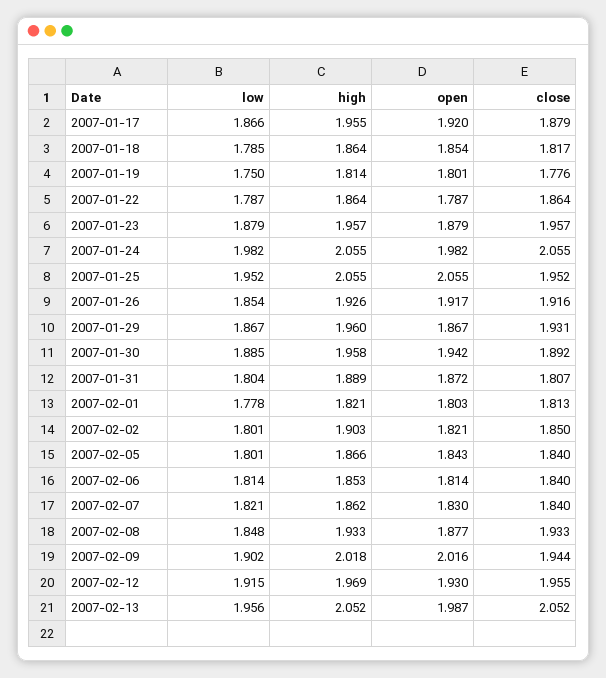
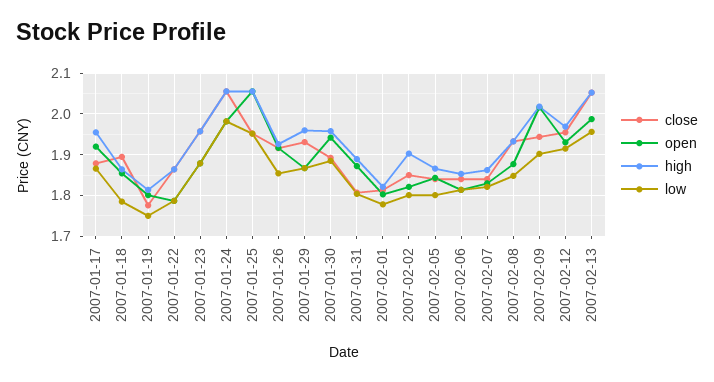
  {
    "low": {
      "2007-01-17": 1.866,
      "2007-01-18": 1.785,
      "2007-01-19": 1.75,
      "2007-01-22": 1.787,
      "2007-01-23": 1.879,
      "2007-01-24": 1.982,
      "2007-01-25": 1.952,
      "2007-01-26": 1.854,
      "2007-01-29": 1.867,
      "2007-01-30": 1.885,
      "2007-01-31": 1.804,
      "2007-02-01": 1.778,
      "2007-02-02": 1.801,
      "2007-02-05": 1.801,
      "2007-02-06": 1.814,
      "2007-02-07": 1.821,
      "2007-02-08": 1.848,
      "2007-02-09": 1.902,
      "2007-02-12": 1.915,
      "2007-02-13": 1.956
    },
    "high": {
      "2007-01-17": 1.955,
      "2007-01-18": 1.864,
      "2007-01-19": 1.814,
      "2007-01-22": 1.864,
      "2007-01-23": 1.957,
      "2007-01-24": 2.055,
      "2007-01-25": 2.055,
      "2007-01-26": 1.926,
      "2007-01-29": 1.96,
      "2007-01-30": 1.958,
      "2007-01-31": 1.889,
      "2007-02-01": 1.821,
      "2007-02-02": 1.903,
      "2007-02-05": 1.866,
      "2007-02-06": 1.853,
      "2007-02-07": 1.862,
      "2007-02-08": 1.933,
      "2007-02-09": 2.018,
      "2007-02-12": 1.969,
      "2007-02-13": 2.052
    },
    "open": {
      "2007-01-17": 1.92,
      "2007-01-18": 1.854,
      "2007-01-19": 1.801,
      "2007-01-22": 1.787,
      "2007-01-23": 1.879,
      "2007-01-24": 1.982,
      "2007-01-25": 2.055,
      "2007-01-26": 1.917,
      "2007-01-29": 1.867,
      "2007-01-30": 1.942,
      "2007-01-31": 1.872,
      "2007-02-01": 1.803,
      "2007-02-02": 1.821,
      "2007-02-05": 1.843,
      "2007-02-06": 1.814,
      "2007-02-07": 1.83,
      "2007-02-08": 1.877,
      "2007-02-09": 2.016,
      "2007-02-12": 1.93,
      "2007-02-13": 1.987
    },
    "close": {
      "2007-01-17": 1.879,
-     "2007-01-18": 1.817,
+     "2007-01-18": 1.9,
      "2007-01-19": 1.776,
      "2007-01-22": 1.864,
      "2007-01-23": 1.957,
      "2007-01-24": 2.055,
      "2007-01-25": 1.952,
      "2007-01-26": 1.916,
      "2007-01-29": 1.931,
      "2007-01-30": 1.892,
      "2007-01-31": 1.807,
      "2007-02-01": 1.813,
      "2007-02-02": 1.85,
      "2007-02-05": 1.84,
      "2007-02-06": 1.84,
      "2007-02-07": 1.84,
      "2007-02-08": 1.933,
      "2007-02-09": 1.944,
      "2007-02-12": 1.955,
      "2007-02-13": 2.052
    }
  }

